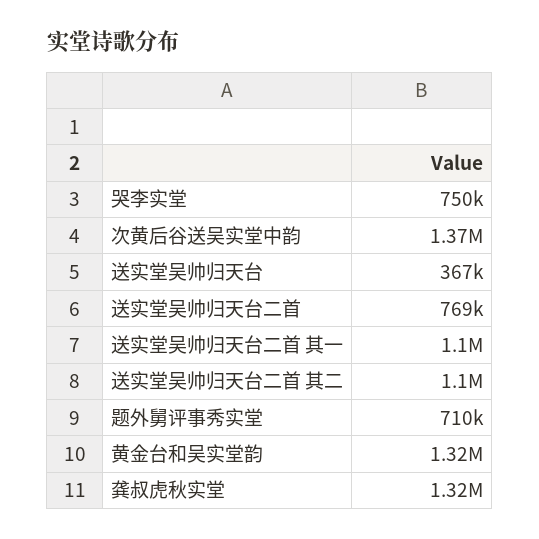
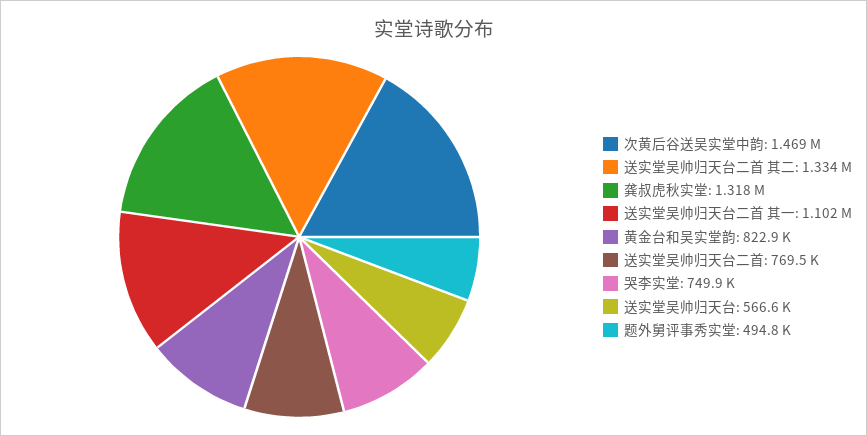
  {
    "哭李实堂": 749900,
-   "次黄后谷送吴实堂中韵": 1370000,
+   "次黄后谷送吴实堂中韵": 1469000,
-   "送实堂吴帅归天台": 367000,
+   "送实堂吴帅归天台": 566600,
    "送实堂吴帅归天台二首": 769500,
    "送实堂吴帅归天台二首 其一": 1102000,
-   "送实堂吴帅归天台二首 其二": 1100000,
+   "送实堂吴帅归天台二首 其二": 1334000,
-   "题外舅评事秀实堂": 710000,
+   "题外舅评事秀实堂": 494800,
-   "黄金台和吴实堂韵": 1320000,
+   "黄金台和吴实堂韵": 822900,
    "龚叔虎秋实堂": 1318000
  }

